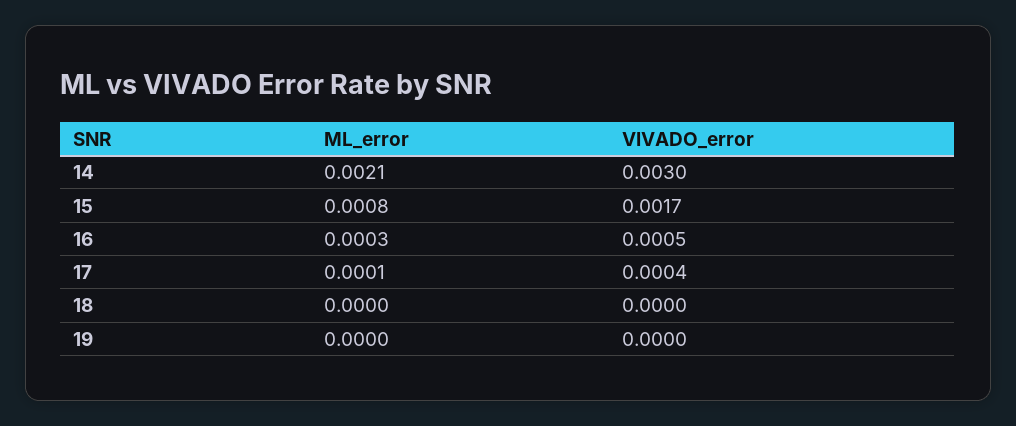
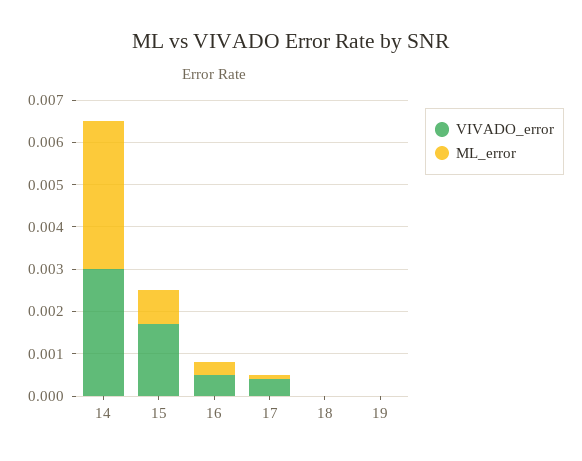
  {
    "ML_error": {
-     "14": 0.0021,
+     "14": 0.0035,
      "15": 0.0008,
      "16": 0.0003,
      "17": 0.0001,
      "18": 0,
      "19": 0
    },
    "VIVADO_error": {
      "14": 0.003,
      "15": 0.0017,
      "16": 0.0005,
      "17": 0.0004,
      "18": 0,
      "19": 0
    }
  }

